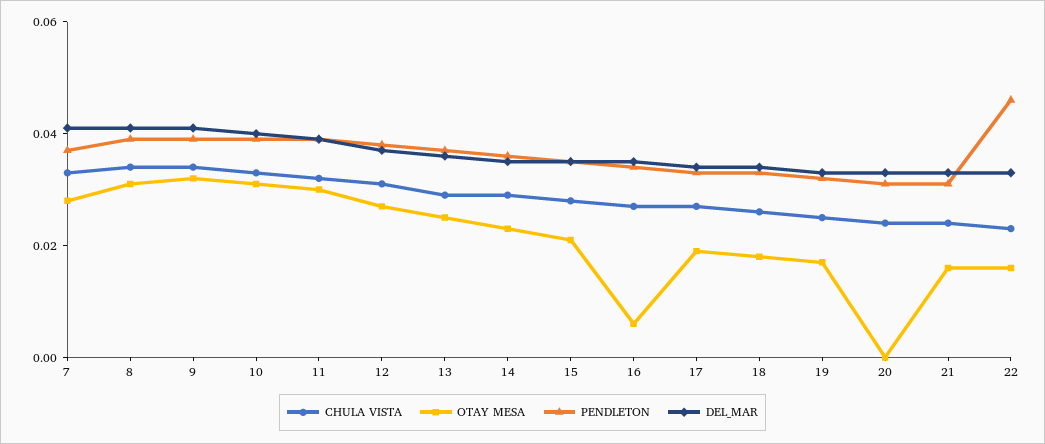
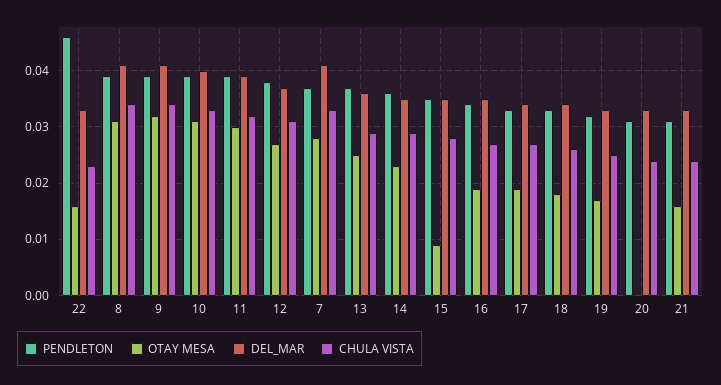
  {
    "CHULA VISTA": {
      "7": 0.035,
      "8": 0.035,
      "9": 0.035,
      "10": 0.035,
      "11": 0.03,
      "12": 0.03,
      "13": 0.03,
      "14": 0.03,
      "15": 0.03,
      "16": 0.025,
      "17": 0.025,
      "18": 0.025,
      "19": 0.025,
      "20": 0.025,
      "21": 0.025,
      "22": 0.025
    },
    "OTAY MESA": {
      "7": 0.03,
      "8": 0.03,
      "9": 0.03,
      "10": 0.03,
      "11": 0.03,
      "12": 0.025,
      "13": 0.025,
      "14": 0.025,
-     "15": 0.02,
+     "15": 0.01,
-     "16": 0.005,
+     "16": 0.02,
      "17": 0.02,
      "18": 0.02,
      "19": 0.015,
      "20": 0,
      "21": 0.015,
      "22": 0.015
    },
    "PENDLETON": {
      "7": 0.035,
      "8": 0.04,
      "9": 0.04,
      "10": 0.04,
      "11": 0.04,
      "12": 0.04,
      "13": 0.035,
      "14": 0.035,
      "15": 0.035,
      "16": 0.035,
      "17": 0.035,
      "18": 0.035,
      "19": 0.03,
      "20": 0.03,
      "21": 0.03,
      "22": 0.045
    },
    "DEL_MAR": {
      "7": 0.04,
      "8": 0.04,
      "9": 0.04,
      "10": 0.04,
      "11": 0.04,
      "12": 0.035,
      "13": 0.035,
      "14": 0.035,
      "15": 0.035,
      "16": 0.035,
      "17": 0.035,
      "18": 0.035,
      "19": 0.035,
      "20": 0.035,
      "21": 0.035,
      "22": 0.035
    }
  }

